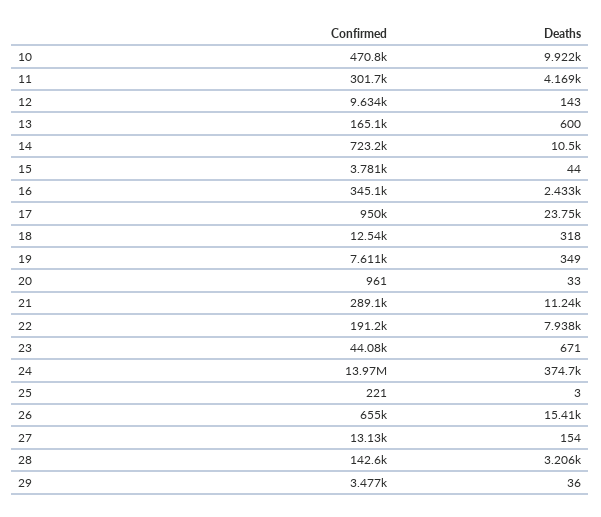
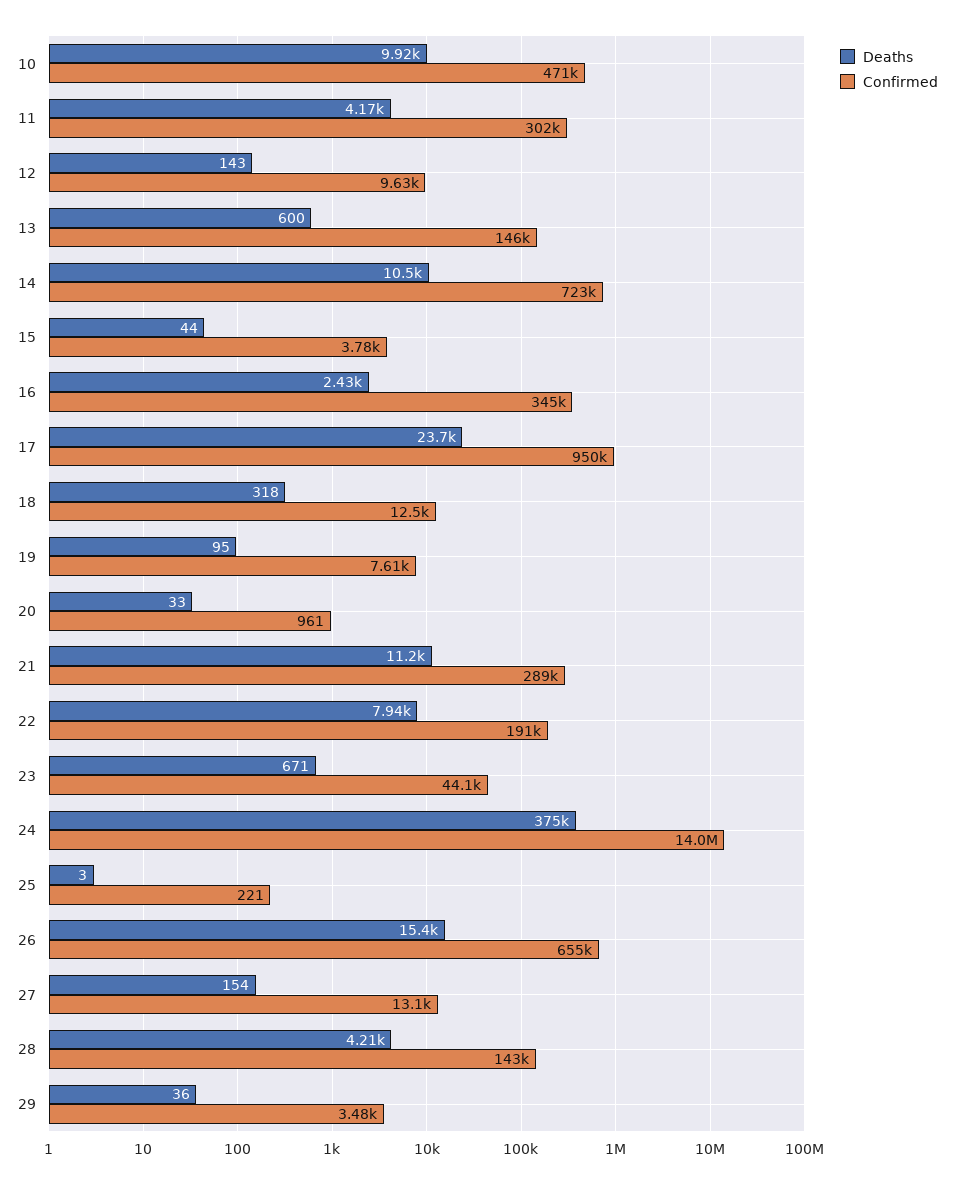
  {
    "Confirmed": {
      "10": 470800,
      "11": 301700,
      "12": 9634,
-     "13": 165100,
+     "13": 146000,
      "14": 723200,
      "15": 3781,
      "16": 345100,
      "17": 950000,
      "18": 12540,
      "19": 7611,
      "20": 961,
      "21": 289100,
      "22": 191200,
      "23": 44080,
      "24": 13970000,
      "25": 221,
      "26": 655000,
      "27": 13130,
      "28": 142600,
      "29": 3477
    },
    "Deaths": {
      "10": 9922,
      "11": 4169,
      "12": 143,
      "13": 600,
      "14": 10500,
      "15": 44,
      "16": 2433,
      "17": 23750,
      "18": 318,
-     "19": 349,
+     "19": 95,
      "20": 33,
      "21": 11240,
      "22": 7938,
      "23": 671,
      "24": 374700,
      "25": 3,
      "26": 15410,
      "27": 154,
-     "28": 3206,
+     "28": 4210,
      "29": 36
    }
  }

